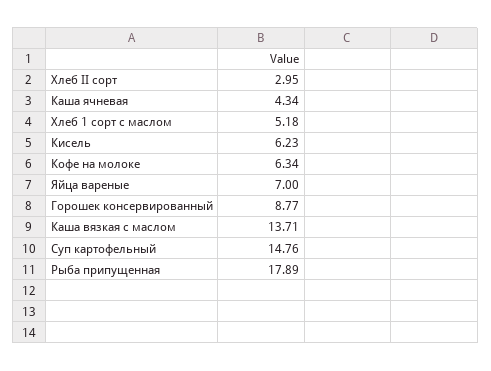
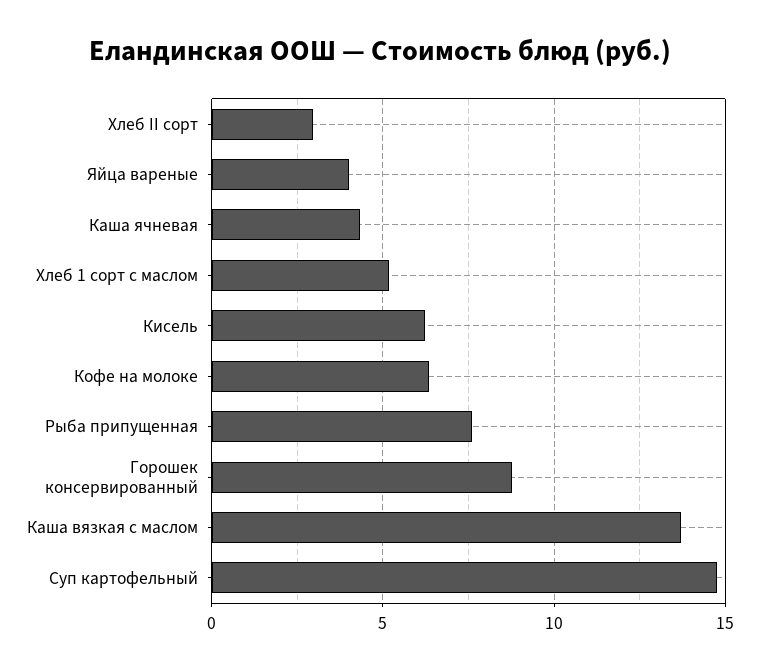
  {
    "Хлеб II сорт": 2.95,
    "Каша ячневая": 4.34,
    "Хлеб 1 сорт с маслом": 5.18,
    "Кисель": 6.23,
    "Кофе на молоке": 6.34,
-   "Яйца вареные": 7,
+   "Яйца вареные": 4,
    "Горошек консервированный": 8.77,
    "Каша вязкая с маслом": 13.71,
    "Суп картофельный": 14.76,
-   "Рыба припущенная": 17.89
+   "Рыба припущенная": 7.5
  }

